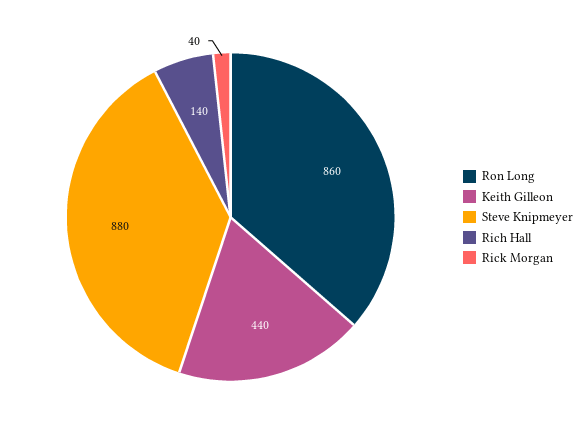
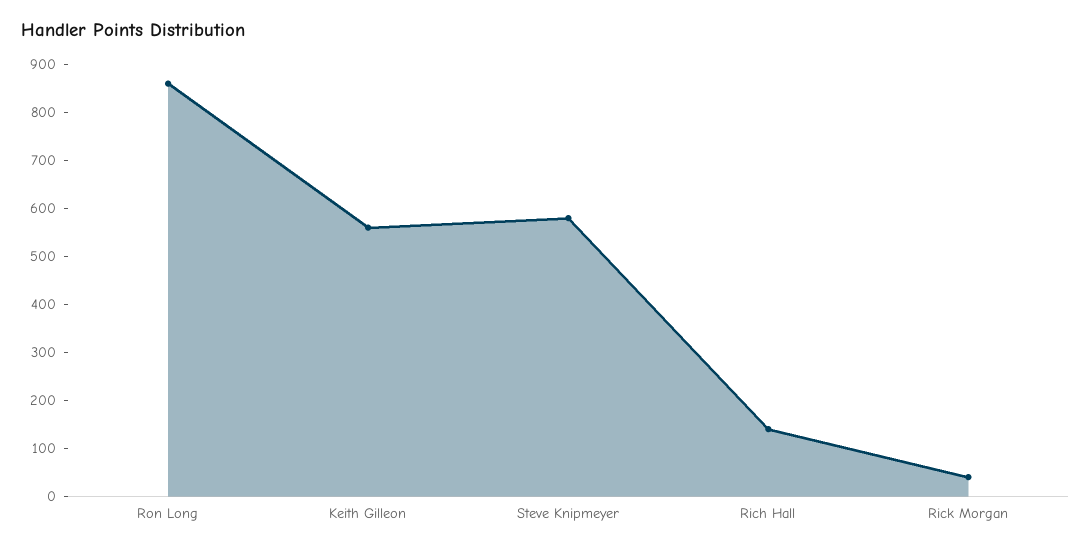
  {
    "Ron Long": 860,
-   "Keith Gilleon": 440,
+   "Keith Gilleon": 560,
-   "Steve Knipmeyer": 880,
+   "Steve Knipmeyer": 580,
    "Rich Hall": 140,
    "Rick Morgan": 40
  }

